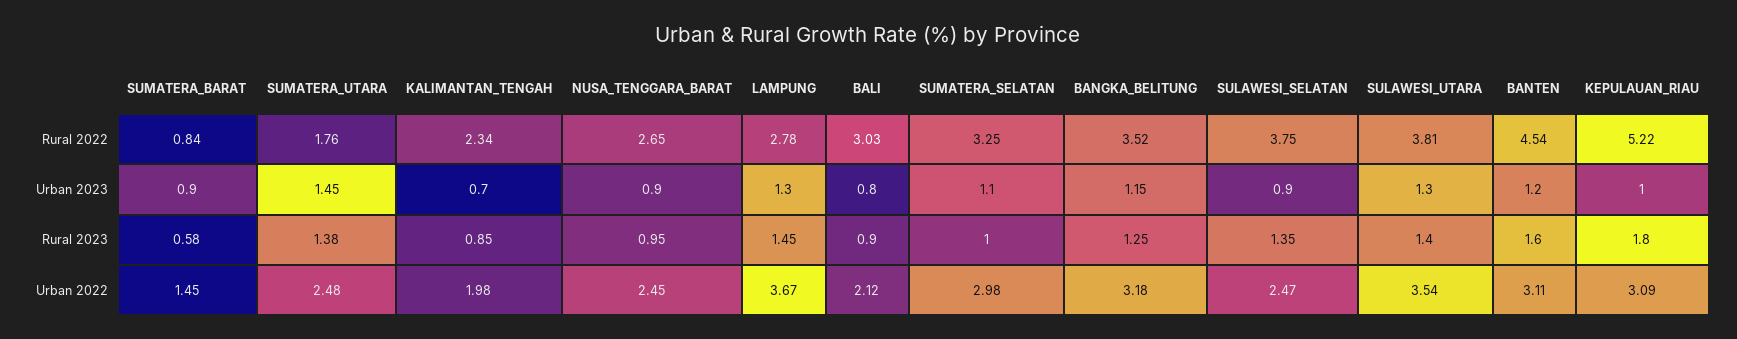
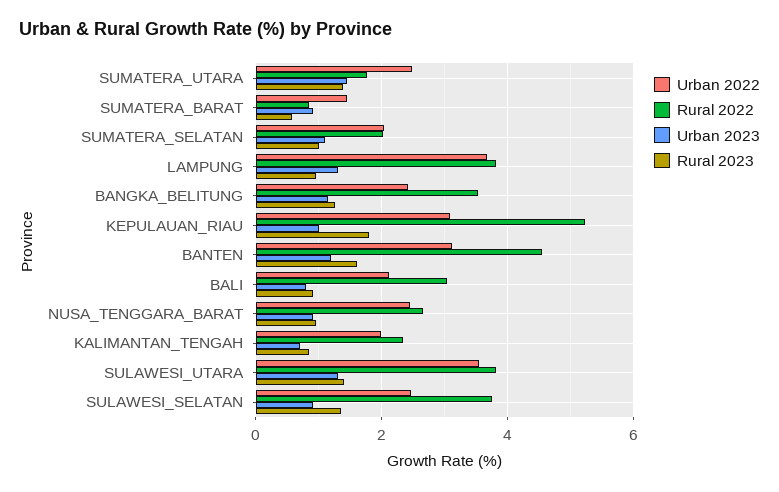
  {
    "Rural 2022": {
      "SUMATERA_BARAT": 0.84,
      "SUMATERA_UTARA": 1.76,
      "KALIMANTAN_TENGAH": 2.34,
      "NUSA_TENGGARA_BARAT": 2.65,
-     "LAMPUNG": 2.78,
+     "LAMPUNG": 3.8,
      "BALI": 3.03,
-     "SUMATERA_SELATAN": 3.25,
+     "SUMATERA_SELATAN": 2,
      "BANGKA_BELITUNG": 3.52,
      "SULAWESI_SELATAN": 3.75,
      "SULAWESI_UTARA": 3.81,
      "BANTEN": 4.54,
      "KEPULAUAN_RIAU": 5.22
    },
    "Urban 2023": {
      "SUMATERA_BARAT": 0.9,
      "SUMATERA_UTARA": 1.45,
      "KALIMANTAN_TENGAH": 0.7,
      "NUSA_TENGGARA_BARAT": 0.9,
      "LAMPUNG": 1.3,
      "BALI": 0.8,
      "SUMATERA_SELATAN": 1.1,
      "BANGKA_BELITUNG": 1.15,
      "SULAWESI_SELATAN": 0.9,
      "SULAWESI_UTARA": 1.3,
      "BANTEN": 1.2,
      "KEPULAUAN_RIAU": 1
    },
    "Rural 2023": {
      "SUMATERA_BARAT": 0.58,
      "SUMATERA_UTARA": 1.38,
      "KALIMANTAN_TENGAH": 0.85,
      "NUSA_TENGGARA_BARAT": 0.95,
-     "LAMPUNG": 1.45,
+     "LAMPUNG": 1,
      "BALI": 0.9,
      "SUMATERA_SELATAN": 1,
      "BANGKA_BELITUNG": 1.25,
      "SULAWESI_SELATAN": 1.35,
      "SULAWESI_UTARA": 1.4,
      "BANTEN": 1.6,
      "KEPULAUAN_RIAU": 1.8
    },
    "Urban 2022": {
      "SUMATERA_BARAT": 1.45,
      "SUMATERA_UTARA": 2.48,
      "KALIMANTAN_TENGAH": 1.98,
      "NUSA_TENGGARA_BARAT": 2.45,
      "LAMPUNG": 3.67,
      "BALI": 2.12,
-     "SUMATERA_SELATAN": 2.98,
+     "SUMATERA_SELATAN": 2,
-     "BANGKA_BELITUNG": 3.18,
+     "BANGKA_BELITUNG": 2.4,
      "SULAWESI_SELATAN": 2.47,
      "SULAWESI_UTARA": 3.54,
      "BANTEN": 3.11,
      "KEPULAUAN_RIAU": 3.09
    }
  }

